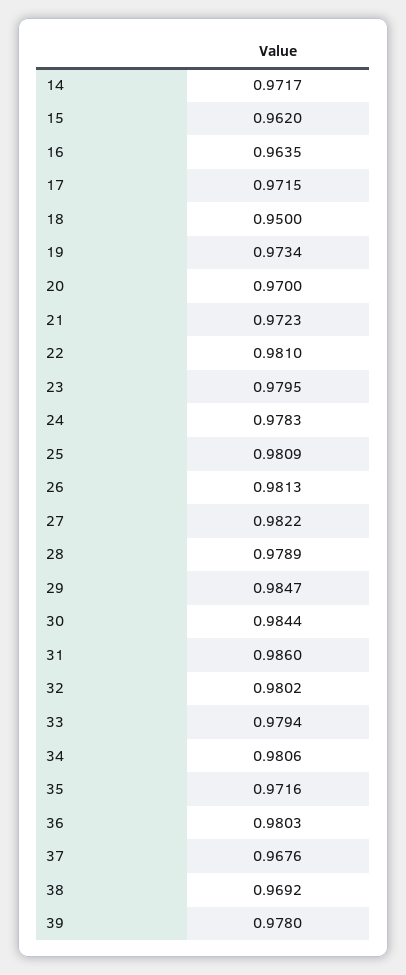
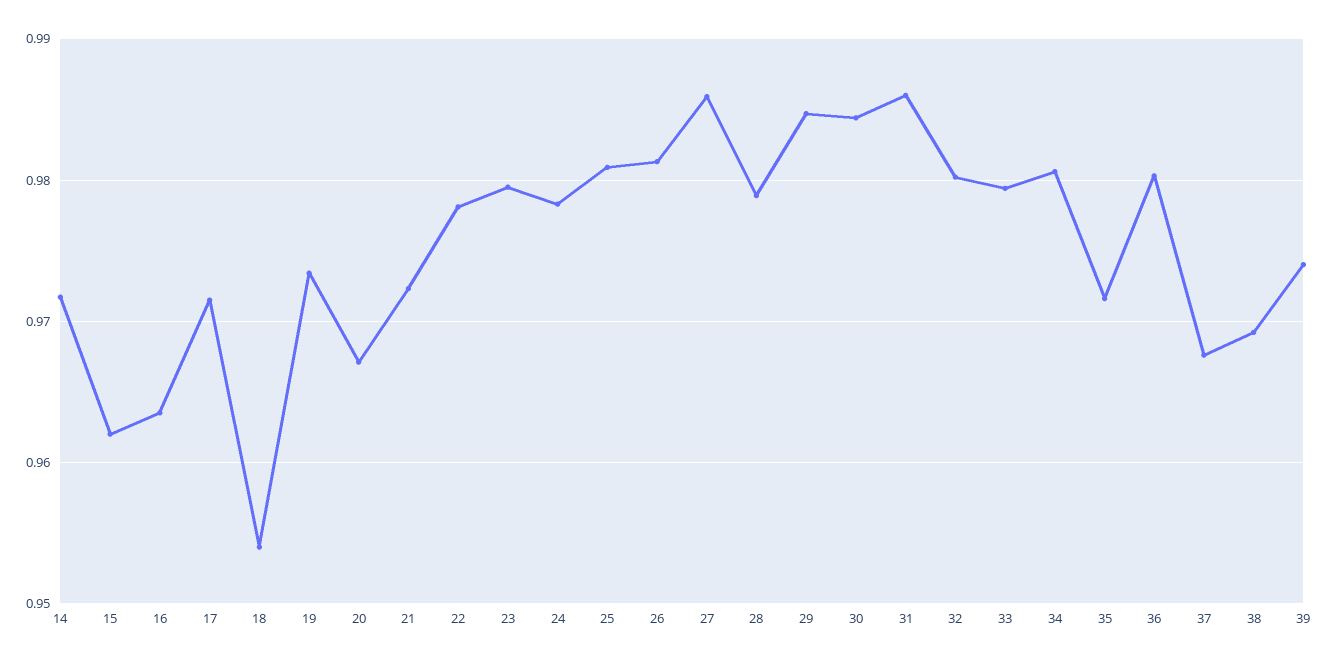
  {
    "14": 0.9717,
    "15": 0.962,
    "16": 0.9635,
    "17": 0.9715,
-   "18": 0.95,
+   "18": 0.954,
    "19": 0.9734,
-   "20": 0.97,
+   "20": 0.967,
    "21": 0.9723,
-   "22": 0.981,
+   "22": 0.978,
    "23": 0.9795,
    "24": 0.9783,
    "25": 0.9809,
    "26": 0.9813,
-   "27": 0.9822,
+   "27": 0.986,
    "28": 0.9789,
    "29": 0.9847,
    "30": 0.9844,
    "31": 0.986,
    "32": 0.9802,
    "33": 0.9794,
    "34": 0.9806,
    "35": 0.9716,
    "36": 0.9803,
    "37": 0.9676,
    "38": 0.9692,
-   "39": 0.978
+   "39": 0.974
  }

